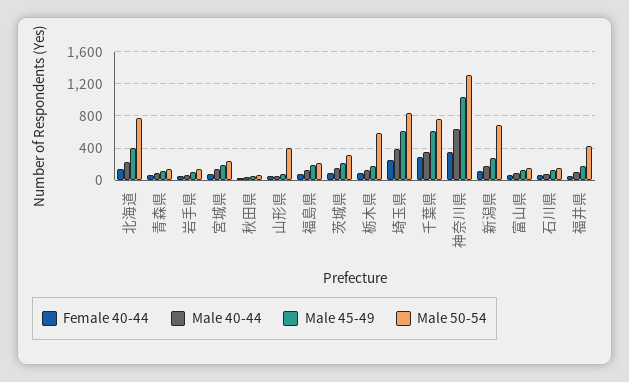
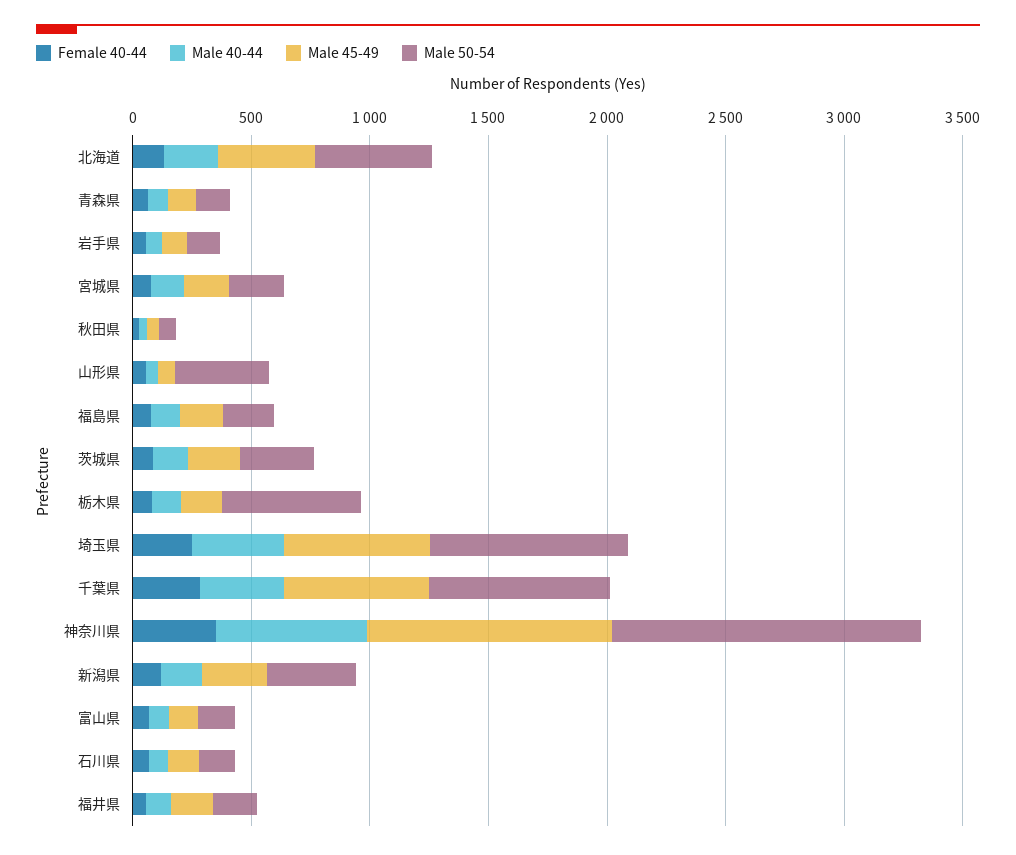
  {
    "Female 40-44": {
      "北海道": 100,
      "青森県": 100,
      "岩手県": 100,
      "宮城県": 100,
      "秋田県": 0,
      "山形県": 100,
      "福島県": 100,
      "茨城県": 100,
      "栃木県": 100,
      "埼玉県": 300,
      "千葉県": 300,
      "神奈川県": 400,
      "新潟県": 100,
      "富山県": 100,
      "石川県": 100,
      "福井県": 100
    },
    "Male 40-44": {
      "北海道": 200,
      "青森県": 100,
      "岩手県": 100,
      "宮城県": 100,
      "秋田県": 0,
      "山形県": 100,
      "福島県": 100,
      "茨城県": 100,
      "栃木県": 100,
      "埼玉県": 400,
      "千葉県": 400,
      "神奈川県": 600,
      "新潟県": 200,
      "富山県": 100,
      "石川県": 100,
      "福井県": 100
    },
    "Male 45-49": {
      "北海道": 400,
      "青森県": 100,
      "岩手県": 100,
      "宮城県": 200,
      "秋田県": 100,
      "山形県": 100,
      "福島県": 200,
      "茨城県": 200,
      "栃木県": 200,
      "埼玉県": 600,
      "千葉県": 600,
      "神奈川県": 1000,
      "新潟県": 300,
      "富山県": 100,
      "石川県": 100,
      "福井県": 200
    },
    "Male 50-54": {
-     "北海道": 800,
+     "北海道": 500,
      "青森県": 100,
      "岩手県": 100,
      "宮城県": 200,
      "秋田県": 100,
      "山形県": 400,
      "福島県": 200,
      "茨城県": 300,
      "栃木県": 600,
      "埼玉県": 800,
      "千葉県": 800,
      "神奈川県": 1300,
-     "新潟県": 700,
+     "新潟県": 400,
      "富山県": 200,
      "石川県": 200,
-     "福井県": 400
+     "福井県": 200
    }
  }

